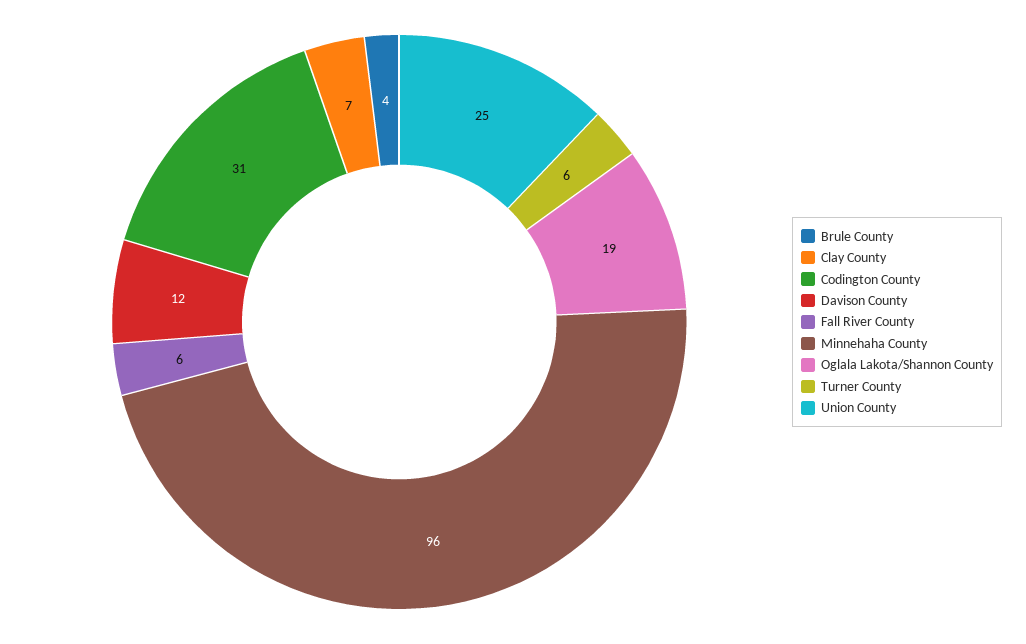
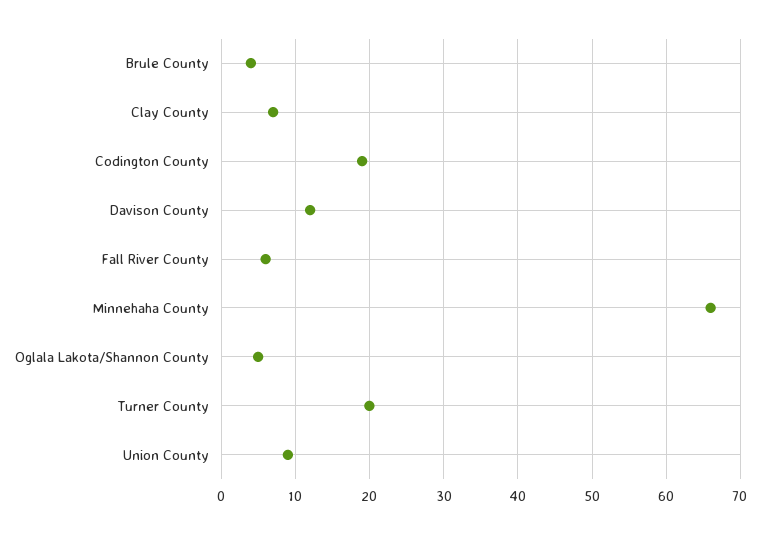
  {
    "Brule County": 4,
    "Clay County": 7,
-   "Codington County": 31,
+   "Codington County": 19,
    "Davison County": 12,
    "Fall River County": 6,
-   "Minnehaha County": 96,
+   "Minnehaha County": 66,
-   "Oglala Lakota/Shannon County": 19,
+   "Oglala Lakota/Shannon County": 5,
-   "Turner County": 6,
+   "Turner County": 20,
-   "Union County": 25
+   "Union County": 9
  }

